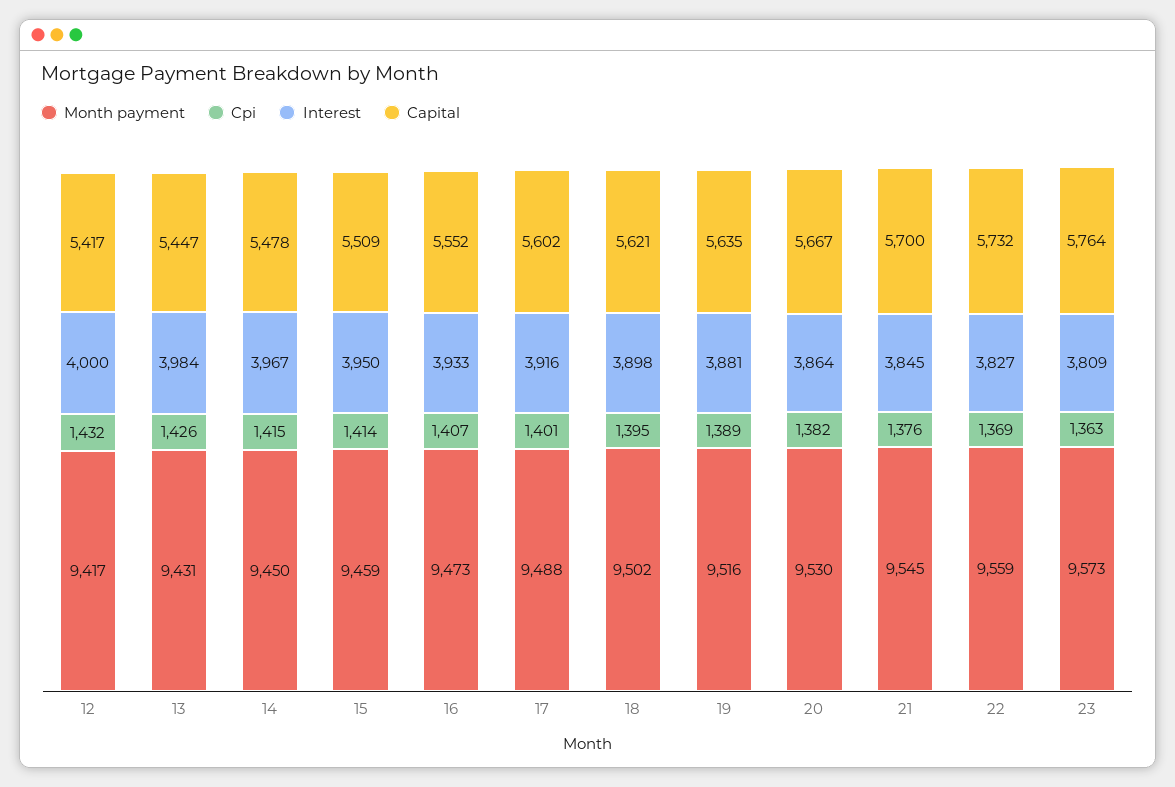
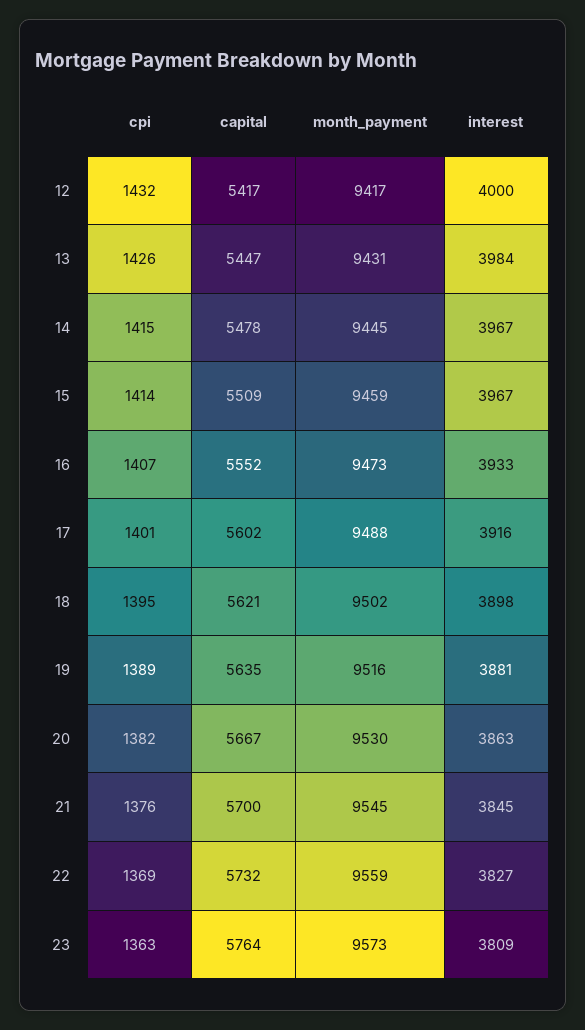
  {
    "Month payment": {
      "12": 9417,
      "13": 9431,
-     "14": 9450,
+     "14": 9445,
      "15": 9459,
      "16": 9473,
      "17": 9488,
      "18": 9502,
      "19": 9516,
      "20": 9530,
      "21": 9545,
      "22": 9559,
      "23": 9573
    },
    "Cpi": {
      "12": 1432,
      "13": 1426,
      "14": 1415,
      "15": 1414,
      "16": 1407,
      "17": 1401,
      "18": 1395,
      "19": 1389,
      "20": 1382,
      "21": 1376,
      "22": 1369,
      "23": 1363
    },
    "Interest": {
      "12": 4000,
      "13": 3984,
      "14": 3967,
-     "15": 3950,
+     "15": 3967,
      "16": 3933,
      "17": 3916,
      "18": 3898,
      "19": 3881,
-     "20": 3864,
+     "20": 3863,
      "21": 3845,
      "22": 3827,
      "23": 3809
    },
    "Capital": {
      "12": 5417,
      "13": 5447,
      "14": 5478,
      "15": 5509,
      "16": 5552,
      "17": 5602,
      "18": 5621,
      "19": 5635,
      "20": 5667,
      "21": 5700,
      "22": 5732,
      "23": 5764
    }
  }

